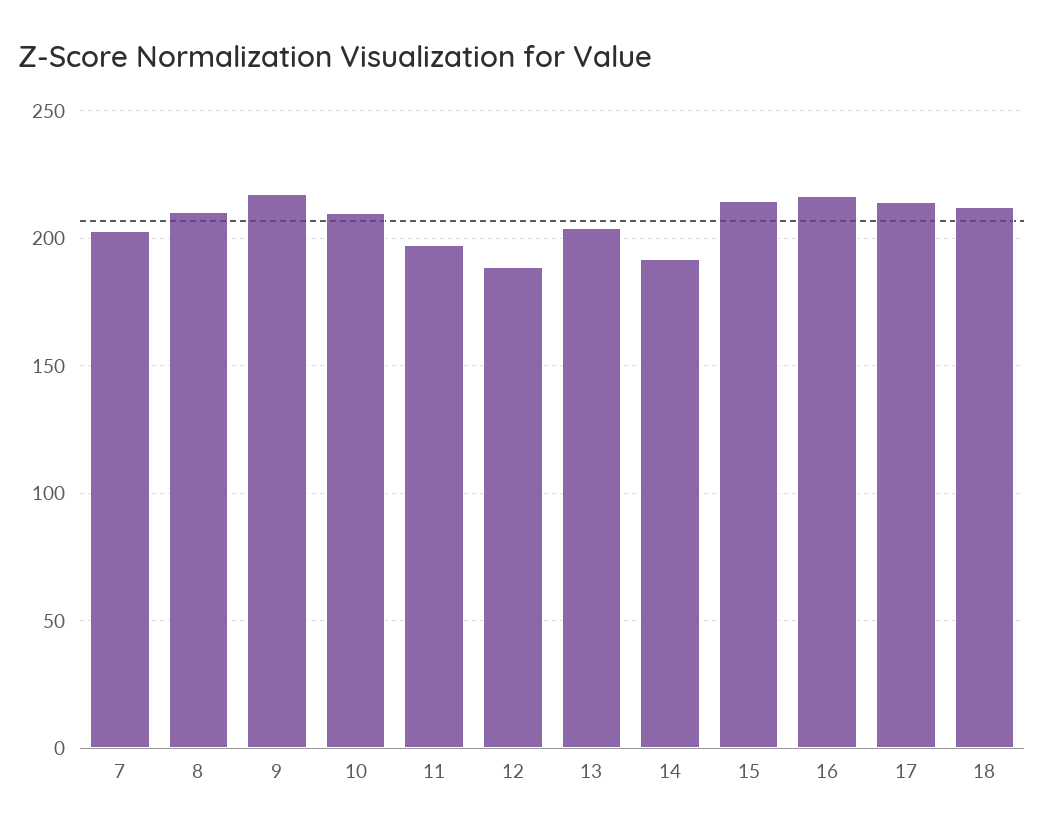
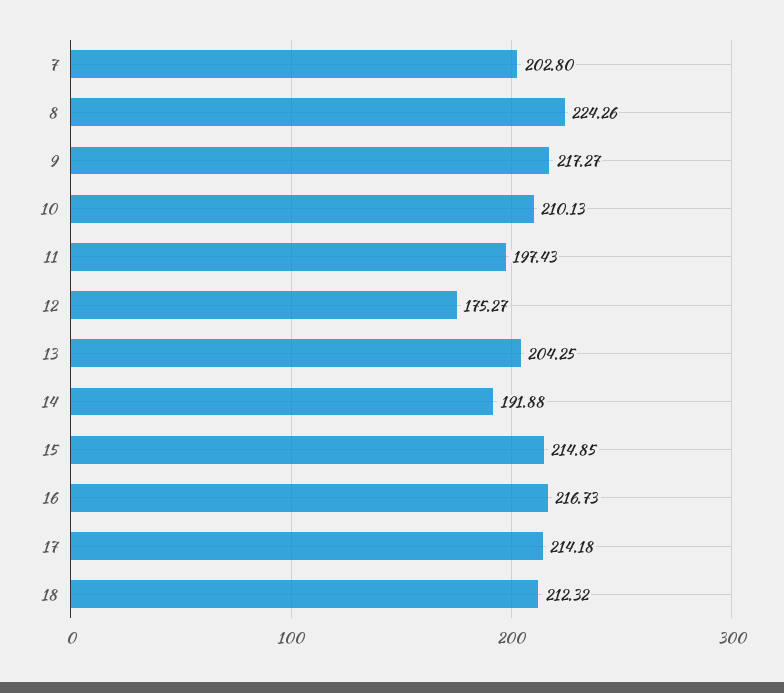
  {
    "7": 202.8,
-   "8": 210,
+   "8": 224.26,
    "9": 217.27,
    "10": 210.13,
    "11": 197.43,
-   "12": 190,
+   "12": 175.27,
    "13": 204.25,
    "14": 191.88,
    "15": 214.85,
    "16": 216.73,
    "17": 214.18,
    "18": 212.32
  }

